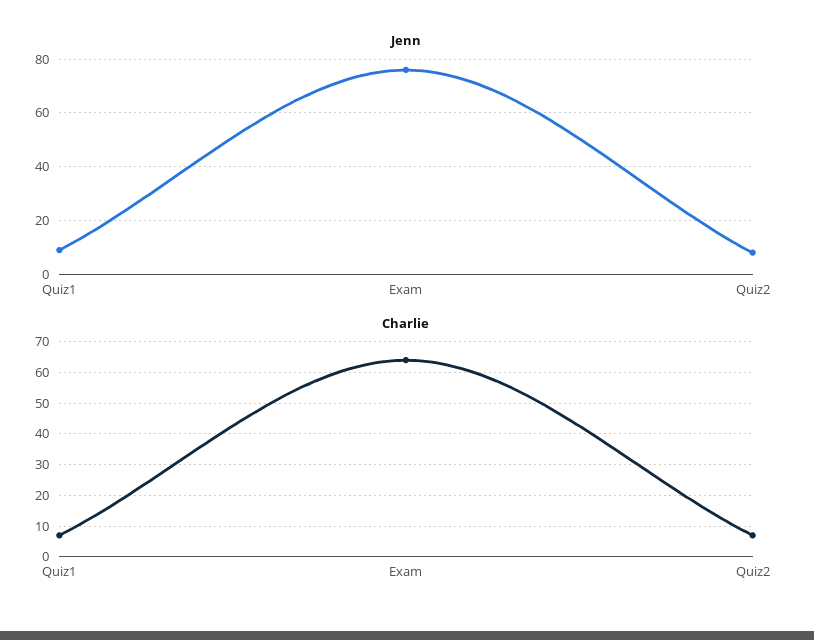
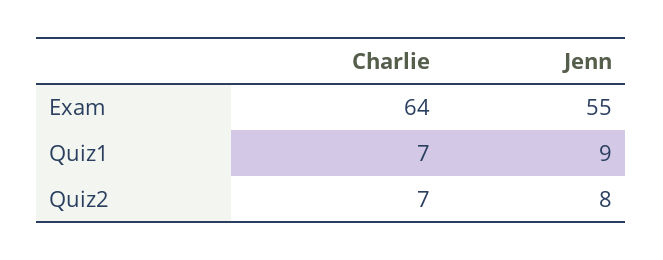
  {
    "Jenn": {
      "Quiz1": 9,
-     "Exam": 75,
+     "Exam": 55,
      "Quiz2": 8
    },
    "Charlie": {
      "Quiz1": 7,
      "Exam": 64,
      "Quiz2": 7
    }
  }

